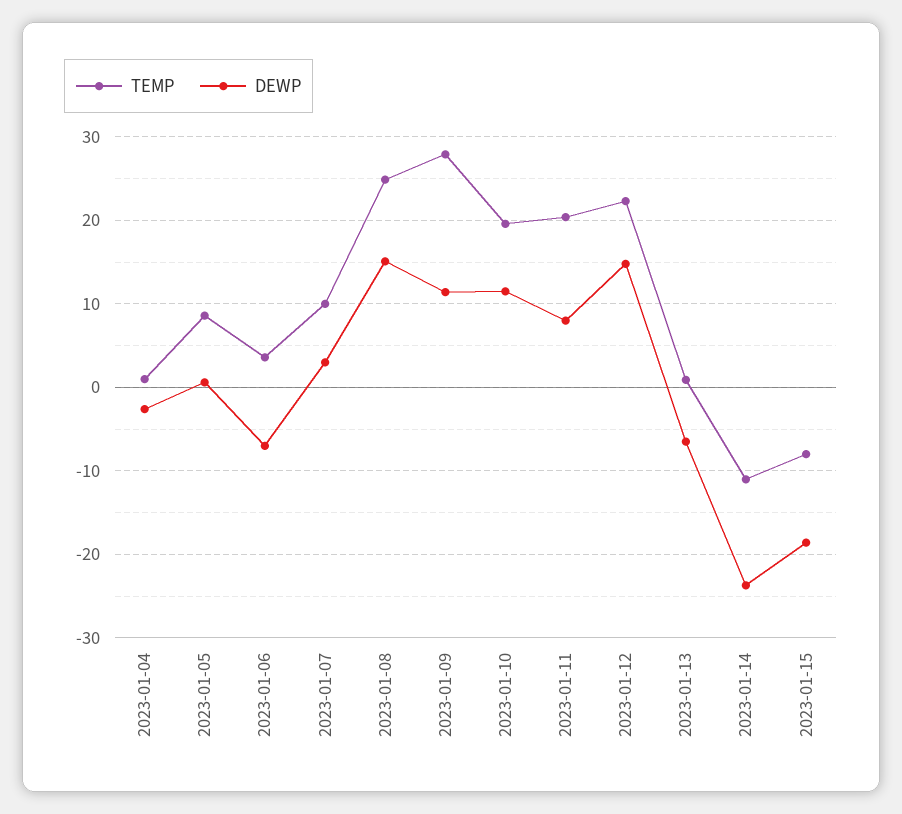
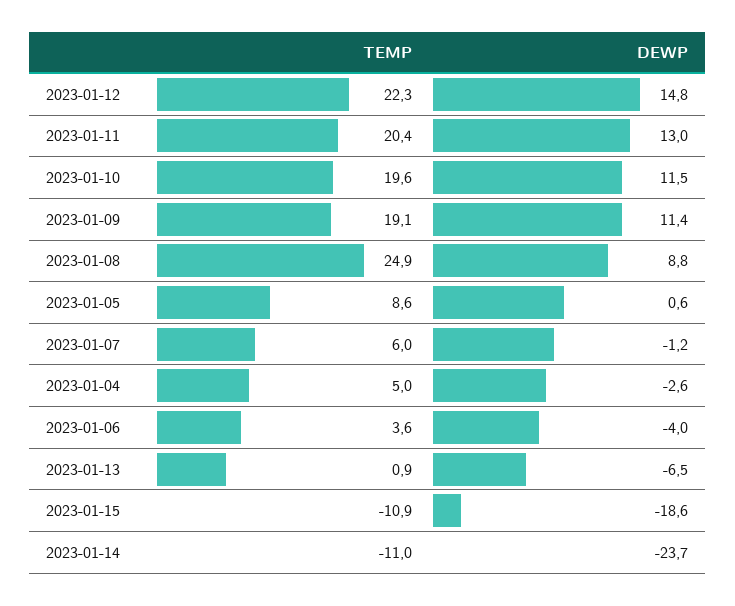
  {
    "TEMP": {
-     "2023-01-04": 1,
+     "2023-01-04": 5,
      "2023-01-05": 8.6,
      "2023-01-06": 3.6,
-     "2023-01-07": 10,
+     "2023-01-07": 6,
      "2023-01-08": 24.9,
-     "2023-01-09": 28,
+     "2023-01-09": 19.1,
      "2023-01-10": 19.6,
      "2023-01-11": 20.4,
      "2023-01-12": 22.3,
      "2023-01-13": 0.9,
      "2023-01-14": -11,
-     "2023-01-15": -8
+     "2023-01-15": -10.9
    },
    "DEWP": {
      "2023-01-04": -2.6,
      "2023-01-05": 0.6,
-     "2023-01-06": -7,
+     "2023-01-06": -4,
-     "2023-01-07": 3,
+     "2023-01-07": -1.2,
-     "2023-01-08": 15,
+     "2023-01-08": 8.8,
      "2023-01-09": 11.4,
      "2023-01-10": 11.5,
-     "2023-01-11": 8,
+     "2023-01-11": 13,
      "2023-01-12": 14.8,
      "2023-01-13": -6.5,
      "2023-01-14": -23.7,
      "2023-01-15": -18.6
    }
  }

